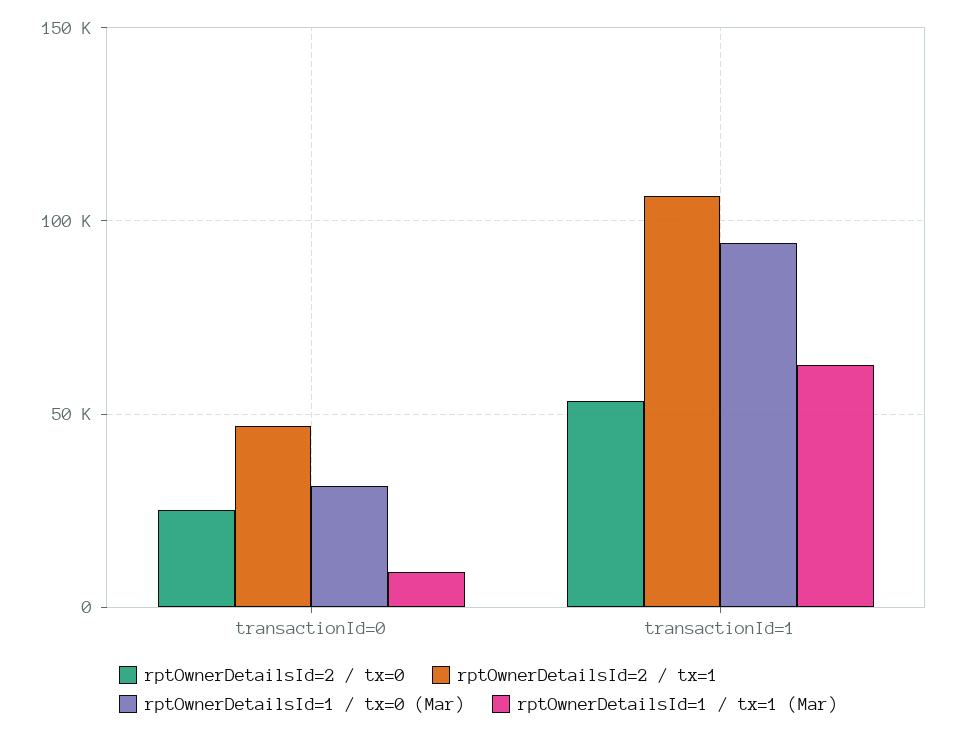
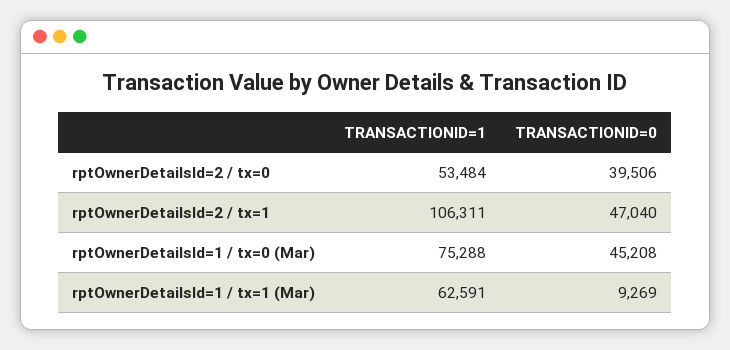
  {
    "rptOwnerDetailsId=2 / tx=0": {
-     "transactionId=0": 25000,
+     "transactionId=0": 39506,
      "transactionId=1": 53484
    },
    "rptOwnerDetailsId=2 / tx=1": {
      "transactionId=0": 47040,
      "transactionId=1": 106311
    },
    "rptOwnerDetailsId=1 / tx=0 (Mar)": {
-     "transactionId=0": 30000,
+     "transactionId=0": 45208,
-     "transactionId=1": 95000
+     "transactionId=1": 75288
    },
    "rptOwnerDetailsId=1 / tx=1 (Mar)": {
      "transactionId=0": 9269,
      "transactionId=1": 62591
    }
  }

